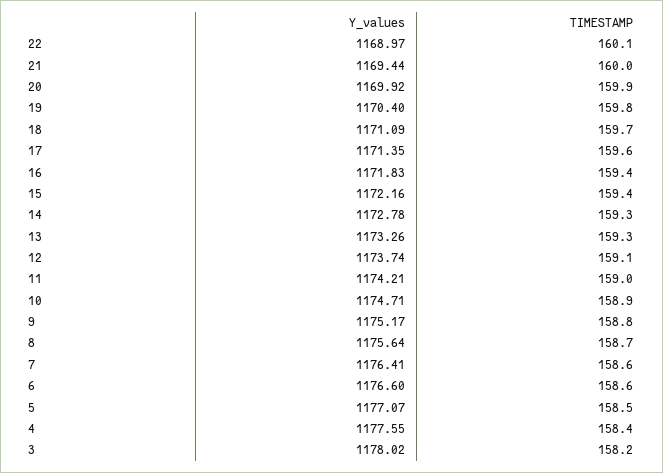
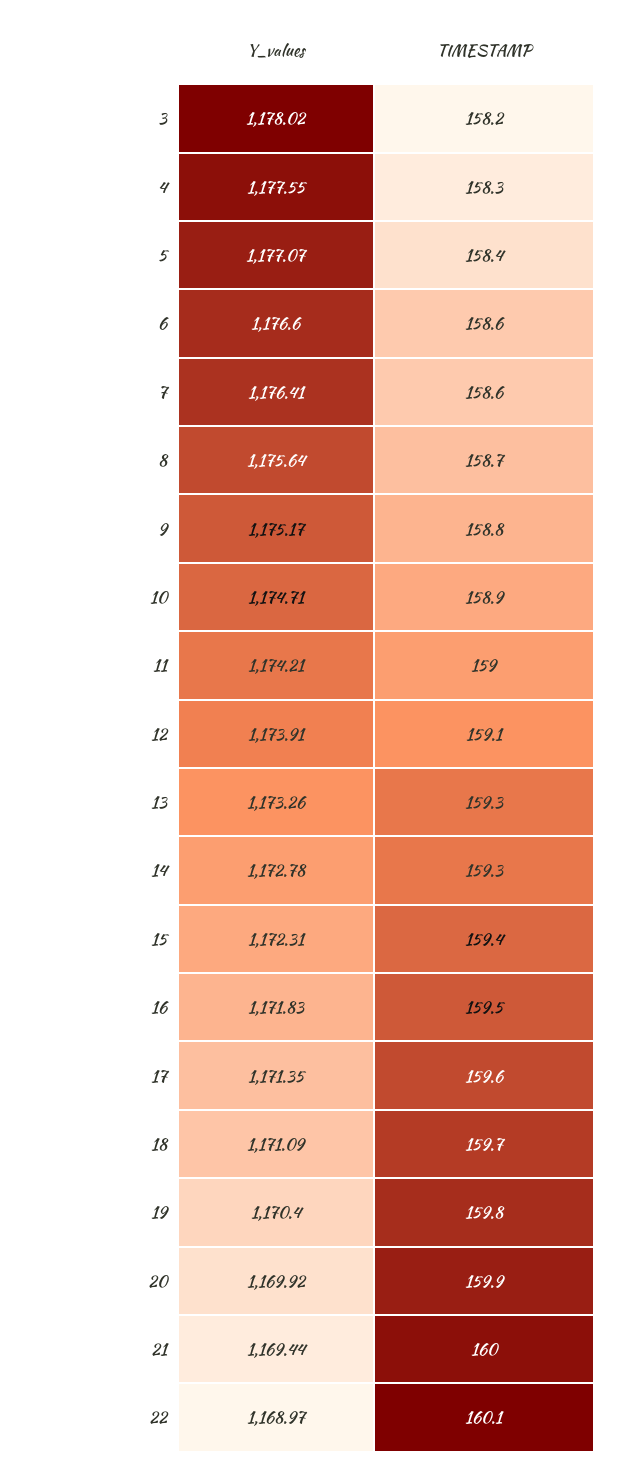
  {
    "Y_values": {
      "22": 1168.97,
      "21": 1169.44,
      "20": 1169.92,
      "19": 1170.4,
      "18": 1171.09,
      "17": 1171.35,
      "16": 1171.83,
-     "15": 1172.16,
+     "15": 1172.31,
      "14": 1172.78,
      "13": 1173.26,
-     "12": 1173.74,
+     "12": 1173.91,
      "11": 1174.21,
      "10": 1174.71,
      "9": 1175.17,
      "8": 1175.64,
      "7": 1176.41,
      "6": 1176.6,
      "5": 1177.07,
      "4": 1177.55,
      "3": 1178.02
    },
    "TIMESTAMP": {
      "22": 160.1,
      "21": 160,
      "20": 159.9,
      "19": 159.8,
      "18": 159.7,
      "17": 159.6,
-     "16": 159.4,
+     "16": 159.5,
      "15": 159.4,
      "14": 159.3,
      "13": 159.3,
      "12": 159.1,
      "11": 159,
      "10": 158.9,
      "9": 158.8,
      "8": 158.7,
      "7": 158.6,
      "6": 158.6,
-     "5": 158.5,
+     "5": 158.4,
-     "4": 158.4,
+     "4": 158.3,
      "3": 158.2
    }
  }

